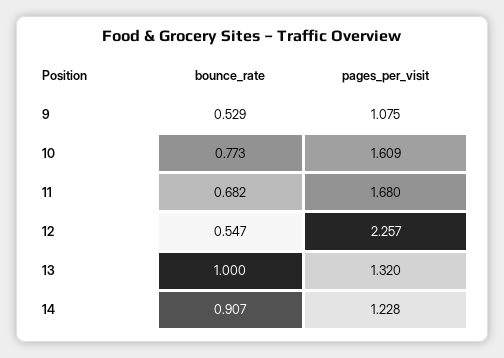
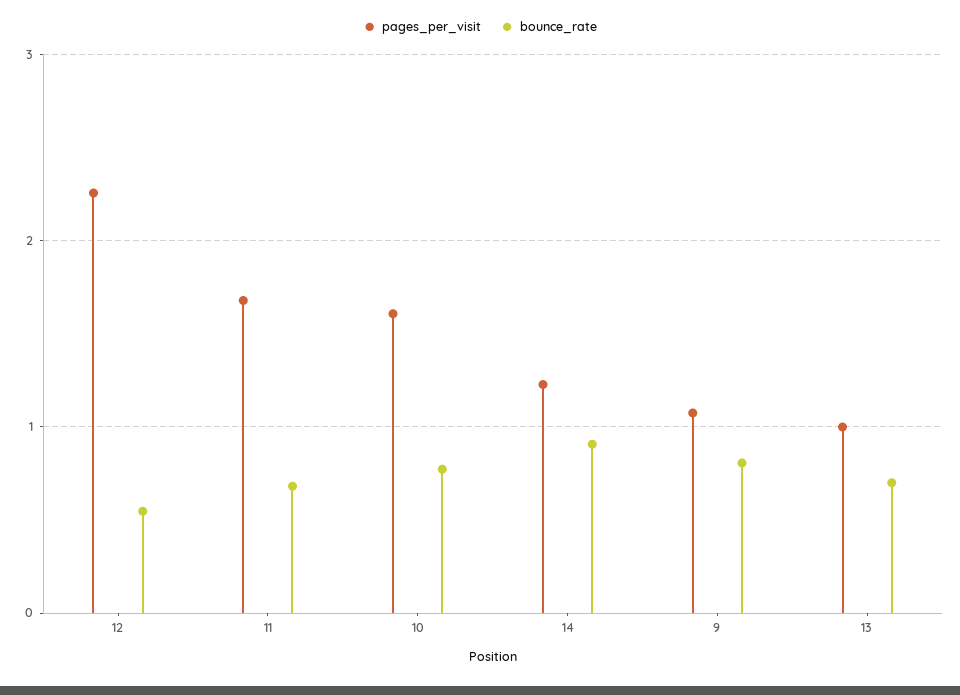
  {
    "bounce_rate": {
-     "9": 0.529,
+     "9": 0.8,
      "10": 0.773,
      "11": 0.682,
      "12": 0.547,
-     "13": 1,
+     "13": 0.7,
      "14": 0.907
    },
    "pages_per_visit": {
      "9": 1.075,
      "10": 1.609,
      "11": 1.68,
      "12": 2.257,
-     "13": 1.32,
+     "13": 1,
      "14": 1.228
    }
  }

